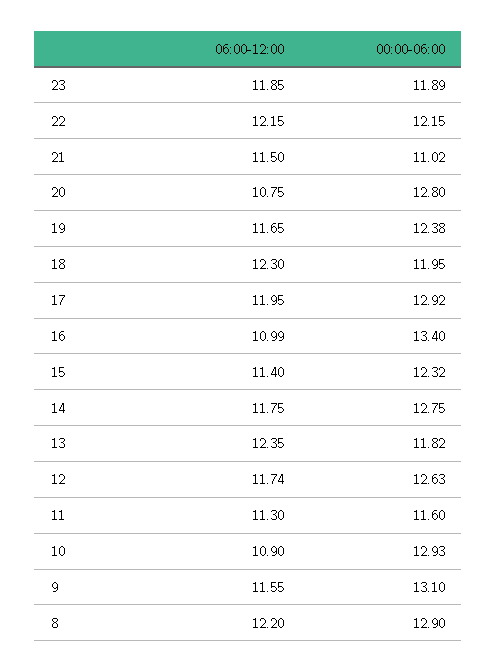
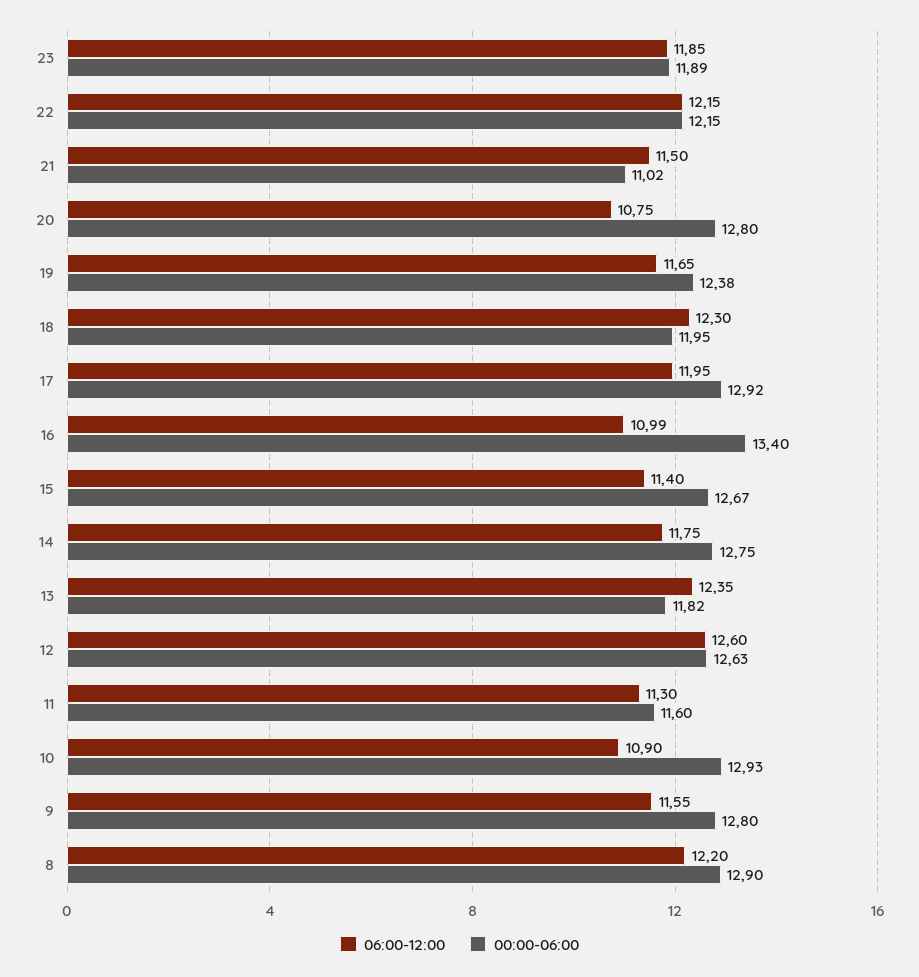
  {
    "06:00-12:00": {
      "23": 11.85,
      "22": 12.15,
      "21": 11.5,
      "20": 10.75,
      "19": 11.65,
      "18": 12.3,
      "17": 11.95,
      "16": 10.99,
      "15": 11.4,
      "14": 11.75,
      "13": 12.35,
-     "12": 11.74,
+     "12": 12.6,
      "11": 11.3,
      "10": 10.9,
      "9": 11.55,
      "8": 12.2
    },
    "00:00-06:00": {
      "23": 11.89,
      "22": 12.15,
      "21": 11.02,
      "20": 12.8,
      "19": 12.38,
      "18": 11.95,
      "17": 12.92,
      "16": 13.4,
-     "15": 12.32,
+     "15": 12.67,
      "14": 12.75,
      "13": 11.82,
      "12": 12.63,
      "11": 11.6,
      "10": 12.93,
-     "9": 13.1,
+     "9": 12.8,
      "8": 12.9
    }
  }

